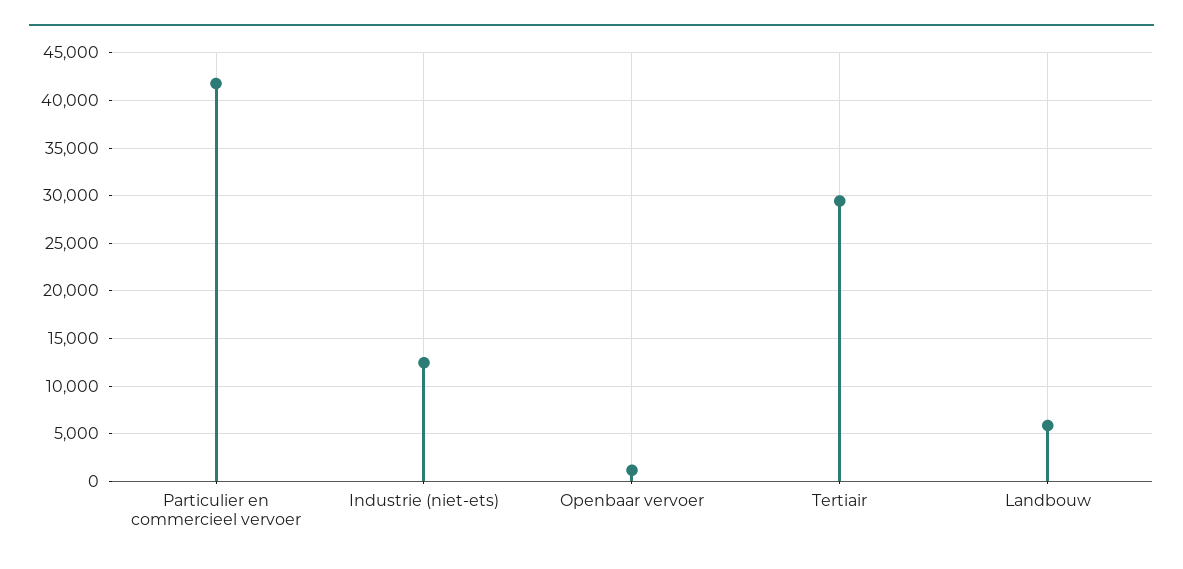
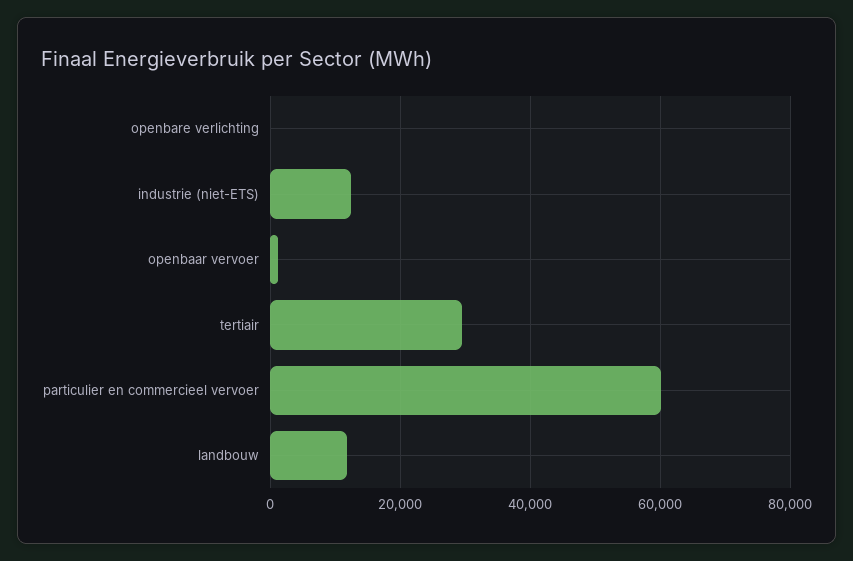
  {
-   "Particulier en commercieel vervoer": 42000,
+   "Particulier en commercieel vervoer": 60000,
    "Industrie (niet-ets)": 12000,
    "Openbaar vervoer": 1000,
    "Tertiair": 29000,
-   "Landbouw": 6000
+   "Landbouw": 12000,
+   "openbare verlichting": 0
  }

